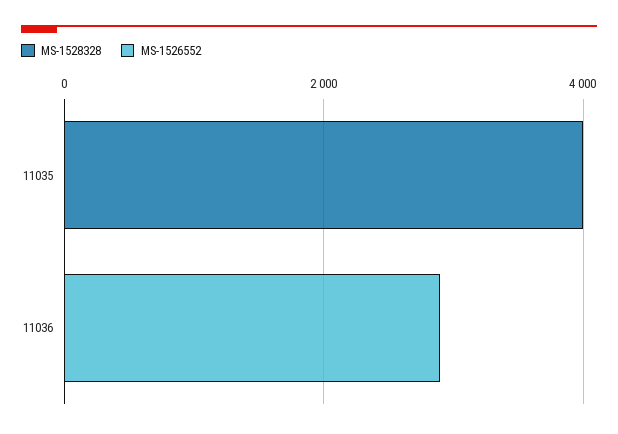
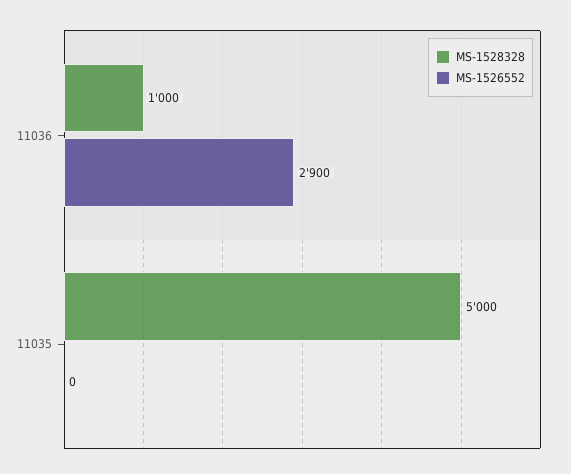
  {
    "MS-1528328": {
-     "11035": 4000,
+     "11035": 5000,
-     "11036": 0
+     "11036": 1000
    },
    "MS-1526552": {
      "11035": 0,
      "11036": 2900
    }
  }

